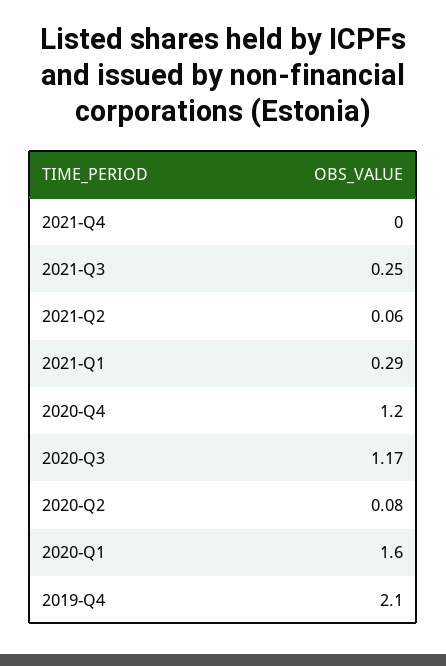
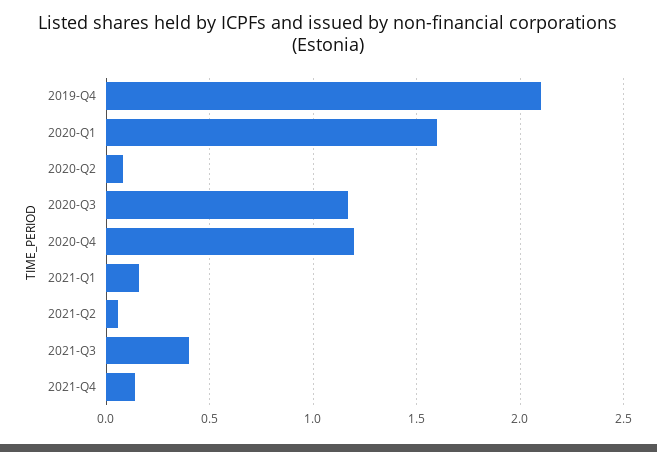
  {
-   "2021-Q4": 0,
+   "2021-Q4": 0.15,
-   "2021-Q3": 0.25,
+   "2021-Q3": 0.4,
    "2021-Q2": 0.06,
-   "2021-Q1": 0.29,
+   "2021-Q1": 0.15,
    "2020-Q4": 1.2,
    "2020-Q3": 1.17,
    "2020-Q2": 0.08,
    "2020-Q1": 1.6,
    "2019-Q4": 2.1
  }

